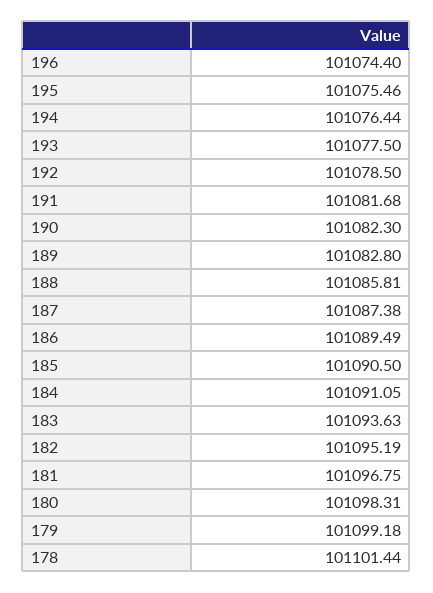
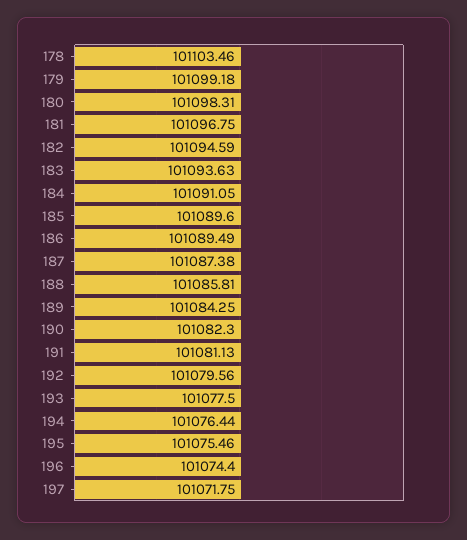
  {
    "196": 101074.4,
    "195": 101075.46,
    "194": 101076.44,
    "193": 101077.5,
-   "192": 101078.5,
+   "192": 101079.56,
-   "191": 101081.68,
+   "191": 101081.13,
    "190": 101082.3,
-   "189": 101082.8,
+   "189": 101084.25,
    "188": 101085.81,
    "187": 101087.38,
    "186": 101089.49,
-   "185": 101090.5,
+   "185": 101089.6,
    "184": 101091.05,
    "183": 101093.63,
-   "182": 101095.19,
+   "182": 101094.59,
    "181": 101096.75,
    "180": 101098.31,
    "179": 101099.18,
-   "178": 101101.44
+   "178": 101103.46,
+   "197": 101071.75
  }

